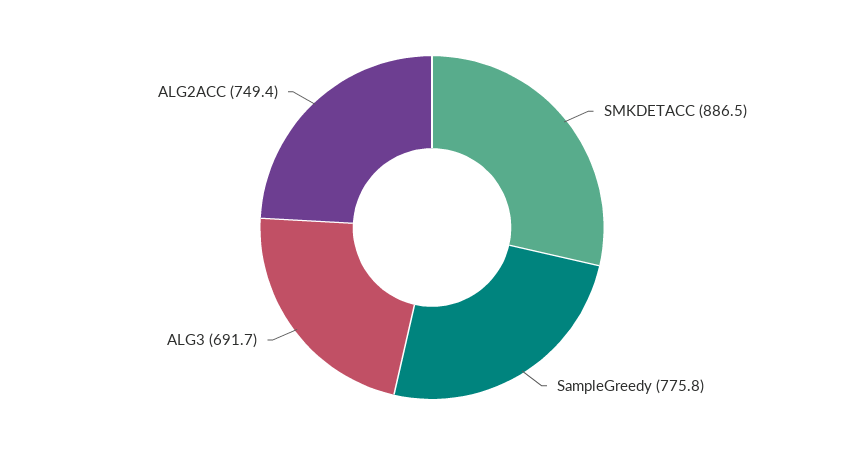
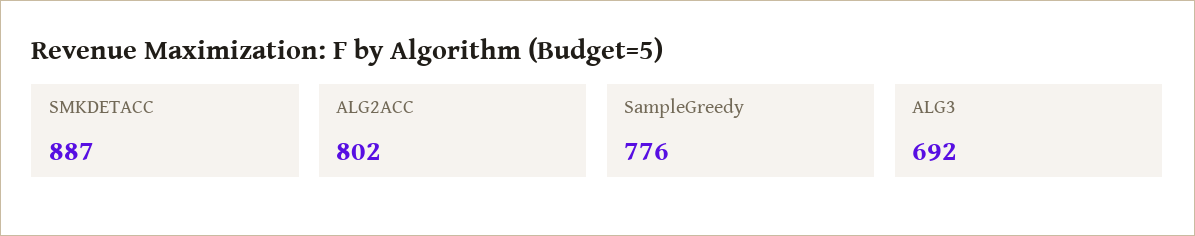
  {
    "SMKDETACC": 886.5,
    "SampleGreedy": 775.8,
    "ALG3": 691.7,
-   "ALG2ACC": 749.4
+   "ALG2ACC": 802
  }

